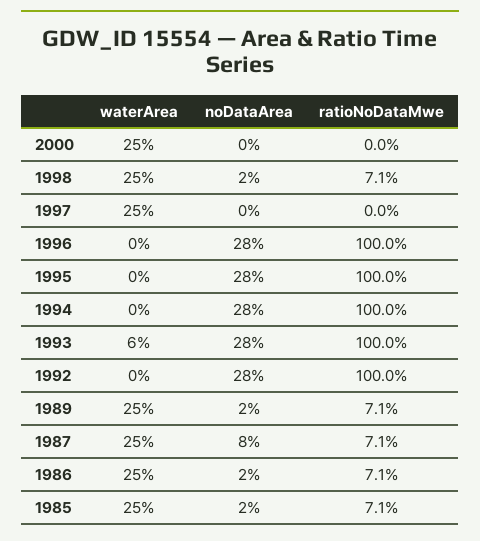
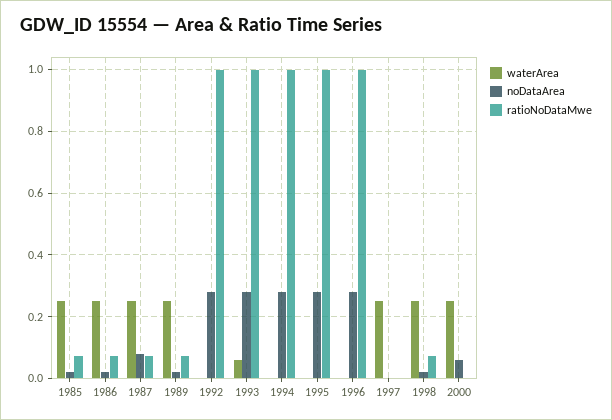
  {
    "waterArea": {
      "2000": 0.25,
      "1998": 0.25,
      "1997": 0.25,
      "1996": 0,
      "1995": 0,
      "1994": 0,
      "1993": 0.06,
      "1992": 0,
      "1989": 0.25,
      "1987": 0.25,
      "1986": 0.25,
      "1985": 0.25
    },
    "noDataArea": {
-     "2000": 0,
+     "2000": 0.06,
      "1998": 0.02,
      "1997": 0,
      "1996": 0.28,
      "1995": 0.28,
      "1994": 0.28,
      "1993": 0.28,
      "1992": 0.28,
      "1989": 0.02,
      "1987": 0.08,
      "1986": 0.02,
      "1985": 0.02
    },
    "ratioNoDataMwe": {
      "2000": 0,
      "1998": 0.071,
      "1997": 0,
      "1996": 1,
      "1995": 1,
      "1994": 1,
      "1993": 1,
      "1992": 1,
      "1989": 0.071,
      "1987": 0.071,
      "1986": 0.071,
      "1985": 0.071
    }
  }

